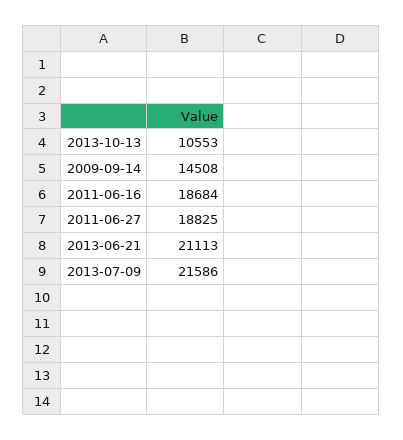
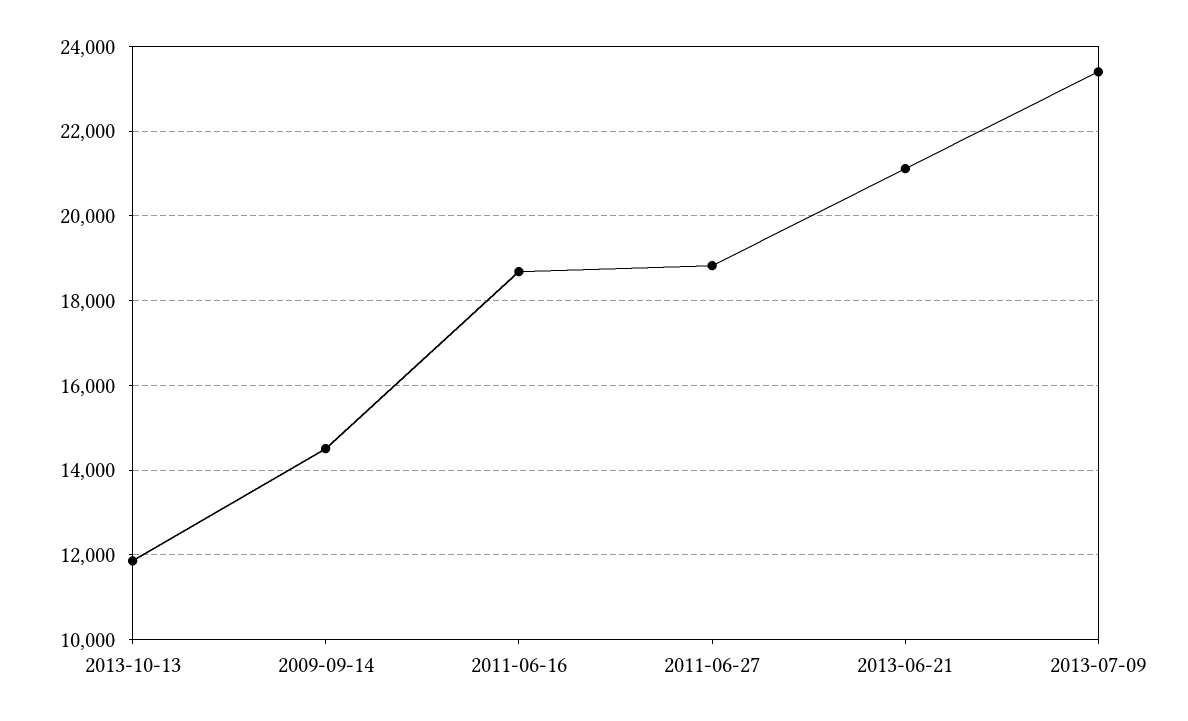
  {
-   "2013-10-13": 10553,
+   "2013-10-13": 11800,
    "2009-09-14": 14508,
    "2011-06-16": 18684,
    "2011-06-27": 18825,
    "2013-06-21": 21113,
-   "2013-07-09": 21586
+   "2013-07-09": 23400
  }

